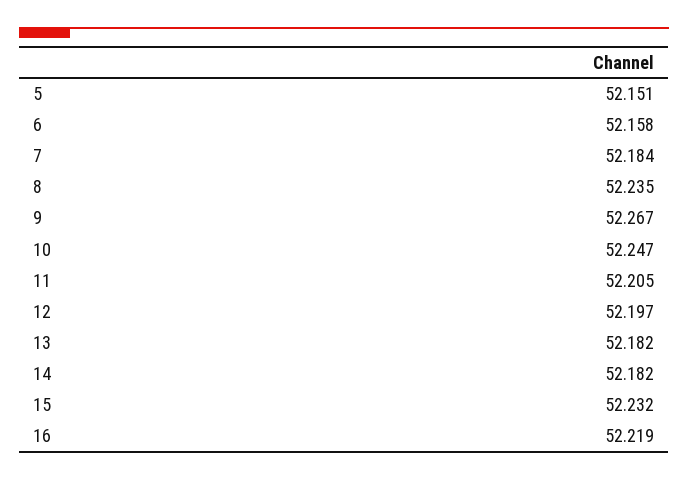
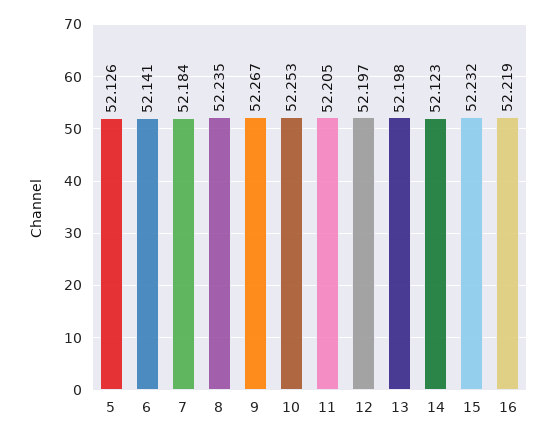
  {
-   "5": 52.151,
+   "5": 52.126,
-   "6": 52.158,
+   "6": 52.141,
    "7": 52.184,
    "8": 52.235,
    "9": 52.267,
-   "10": 52.247,
+   "10": 52.253,
    "11": 52.205,
    "12": 52.197,
-   "13": 52.182,
+   "13": 52.198,
-   "14": 52.182,
+   "14": 52.123,
    "15": 52.232,
    "16": 52.219
  }

